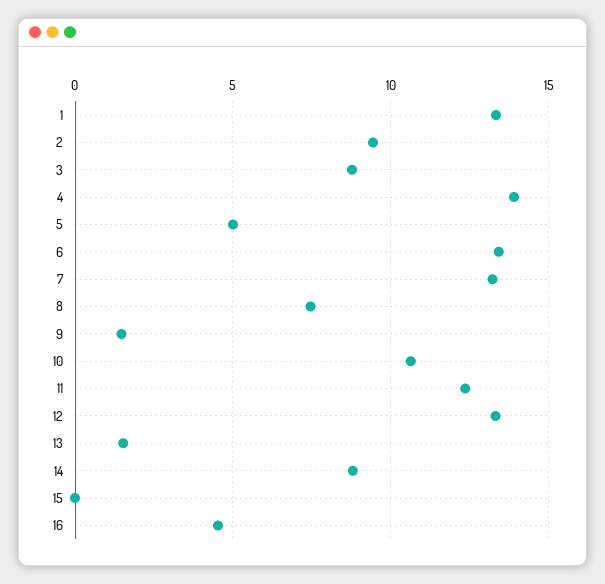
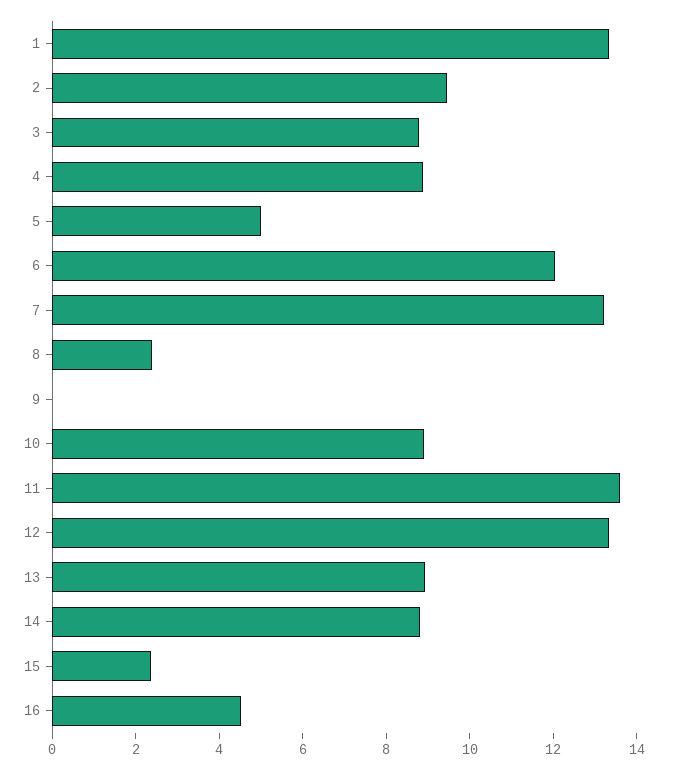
  {
    "1": 13.5,
    "2": 9.5,
    "3": 9,
-   "4": 14,
+   "4": 9,
    "5": 5,
-   "6": 13.5,
+   "6": 12,
    "7": 13,
-   "8": 7.5,
+   "8": 2.5,
-   "9": 1.5,
+   "9": 0,
-   "10": 10.5,
+   "10": 9,
-   "11": 12.5,
+   "11": 13.5,
    "12": 13.5,
-   "13": 1.5,
+   "13": 9,
    "14": 9,
-   "15": 0,
+   "15": 2.5,
    "16": 4.5
  }

